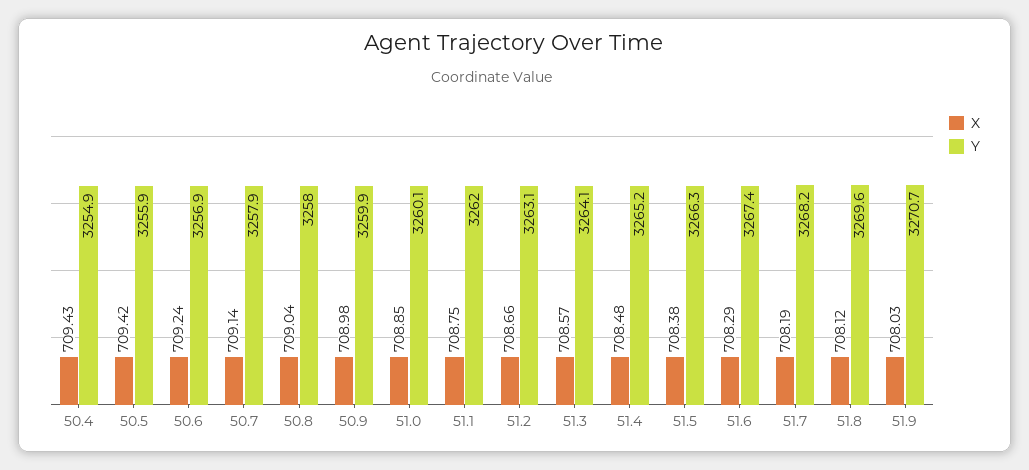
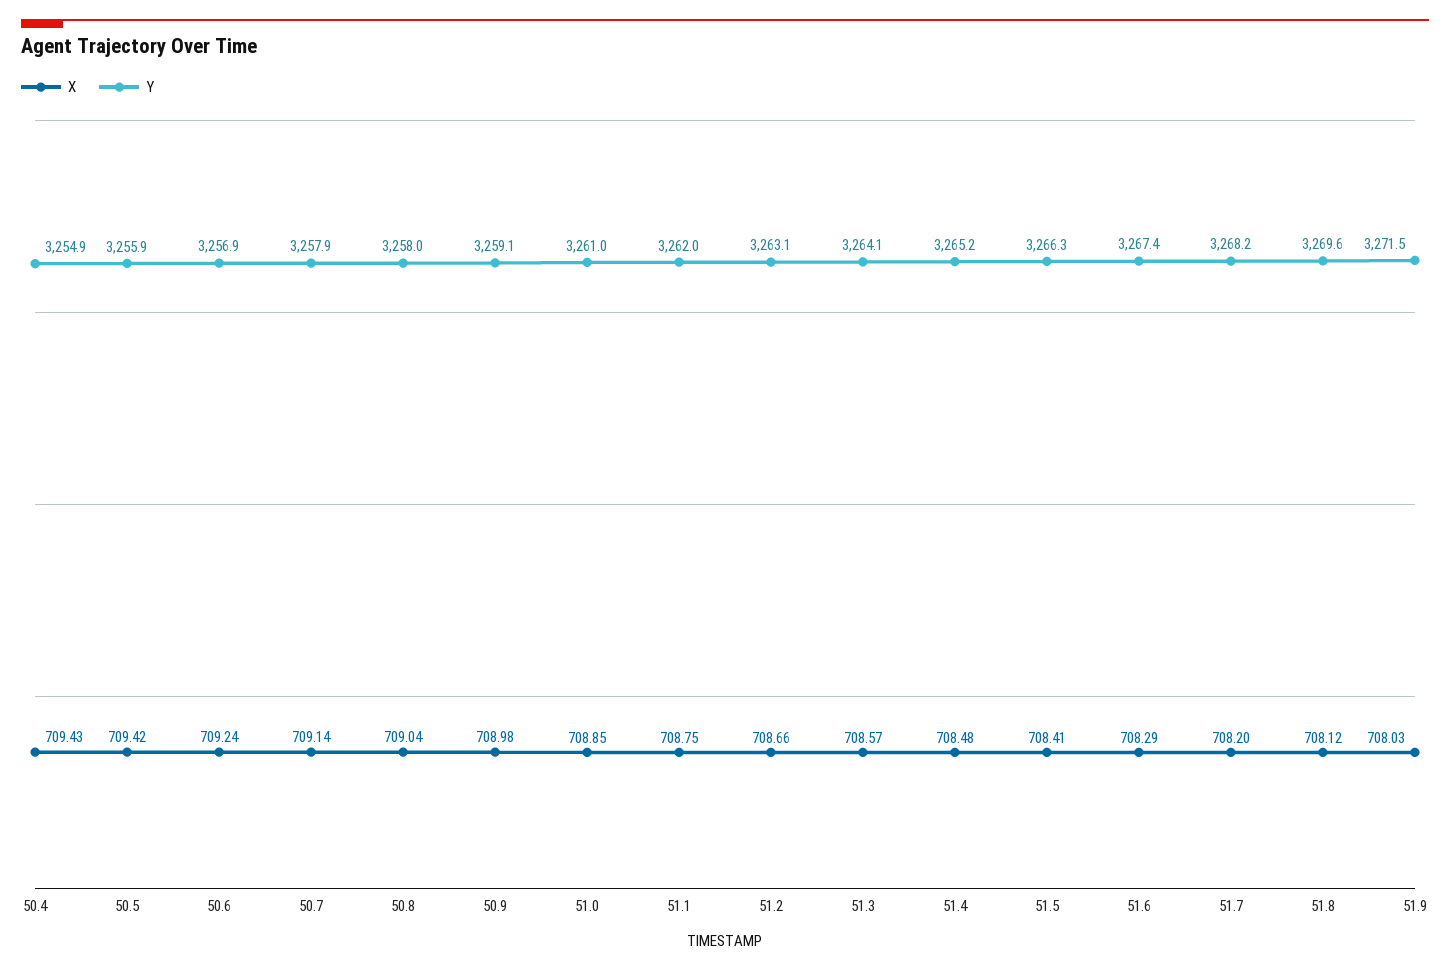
  {
    "X": {
      "50.4": 709.43,
      "50.5": 709.42,
      "50.6": 709.24,
      "50.7": 709.14,
      "50.8": 709.04,
      "50.9": 708.98,
      "51.0": 708.85,
      "51.1": 708.75,
      "51.2": 708.66,
      "51.3": 708.57,
      "51.4": 708.48,
-     "51.5": 708.38,
+     "51.5": 708.41,
      "51.6": 708.29,
-     "51.7": 708.19,
+     "51.7": 708.2,
      "51.8": 708.12,
      "51.9": 708.03
    },
    "Y": {
      "50.4": 3254.9,
      "50.5": 3255.9,
      "50.6": 3256.9,
      "50.7": 3257.9,
      "50.8": 3258,
-     "50.9": 3259.9,
+     "50.9": 3259.1,
-     "51.0": 3260.1,
+     "51.0": 3261,
      "51.1": 3262,
      "51.2": 3263.1,
      "51.3": 3264.1,
      "51.4": 3265.2,
      "51.5": 3266.3,
      "51.6": 3267.4,
      "51.7": 3268.2,
      "51.8": 3269.6,
-     "51.9": 3270.7
+     "51.9": 3271.5
    }
  }

